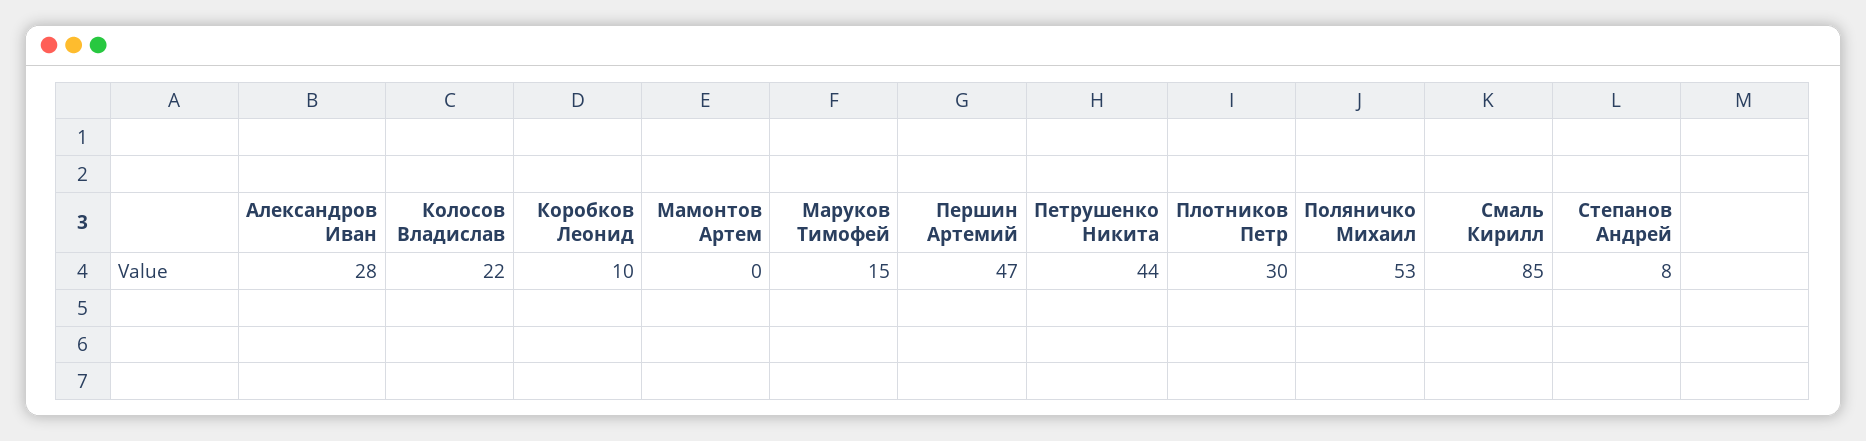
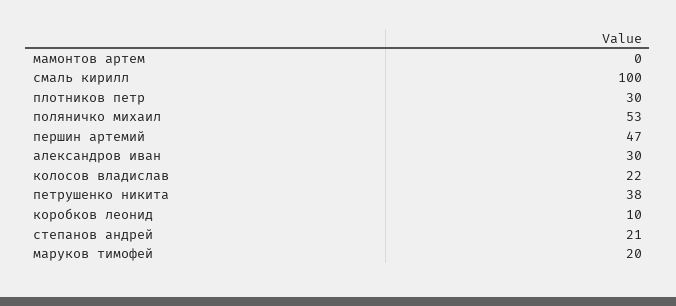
  {
-   "Александров Иван": 28,
+   "Александров Иван": 30,
    "Колосов Владислав": 22,
    "Коробков Леонид": 10,
    "Мамонтов Артем": 0,
-   "Маруков Тимофей": 15,
+   "Маруков Тимофей": 20,
    "Першин Артемий": 47,
-   "Петрушенко Никита": 44,
+   "Петрушенко Никита": 38,
    "Плотников Петр": 30,
    "Поляничко Михаил": 53,
-   "Смаль Кирилл": 85,
+   "Смаль Кирилл": 100,
-   "Степанов Андрей": 8
+   "Степанов Андрей": 21
  }

